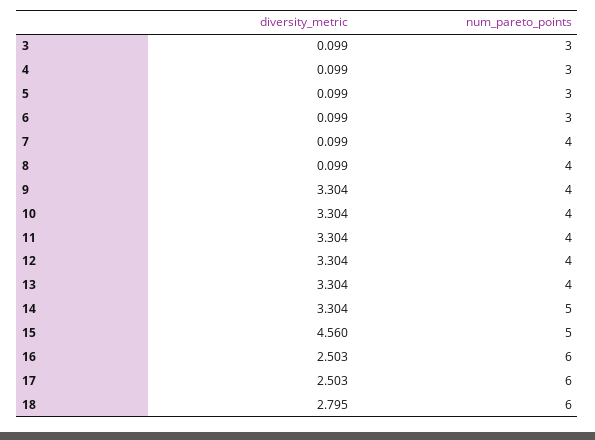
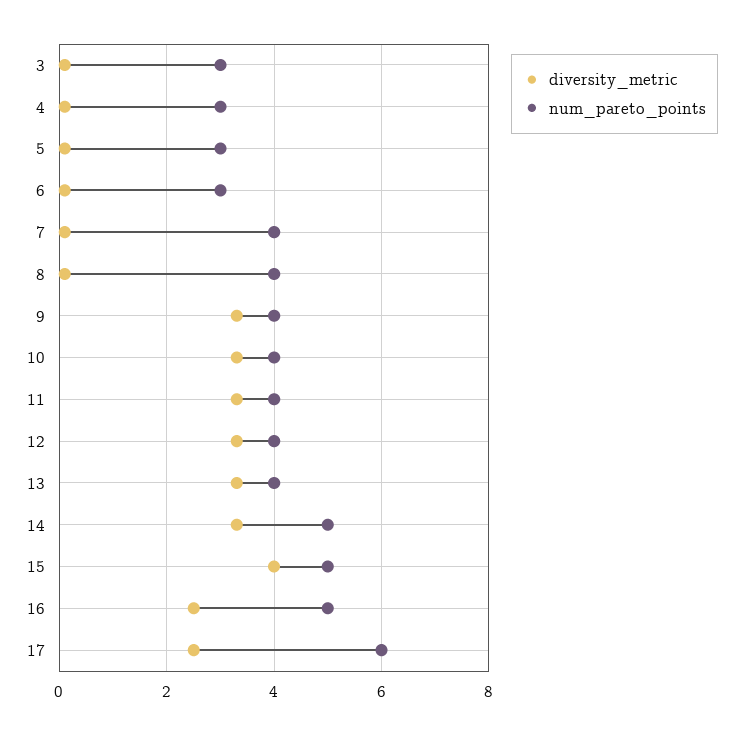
  {
    "diversity_metric": {
      "3": 0.099,
      "4": 0.099,
      "5": 0.099,
      "6": 0.099,
      "7": 0.099,
      "8": 0.099,
      "9": 3.304,
      "10": 3.304,
      "11": 3.304,
      "12": 3.304,
      "13": 3.304,
      "14": 3.304,
-     "15": 4.56,
+     "15": 4,
      "16": 2.503,
-     "17": 2.503,
+     "17": 2.503
-     "18": 2.795
    },
    "num_pareto_points": {
      "3": 3,
      "4": 3,
      "5": 3,
      "6": 3,
      "7": 4,
      "8": 4,
      "9": 4,
      "10": 4,
      "11": 4,
      "12": 4,
      "13": 4,
      "14": 5,
      "15": 5,
-     "16": 6,
+     "16": 5,
-     "17": 6,
+     "17": 6
-     "18": 6
    }
  }

